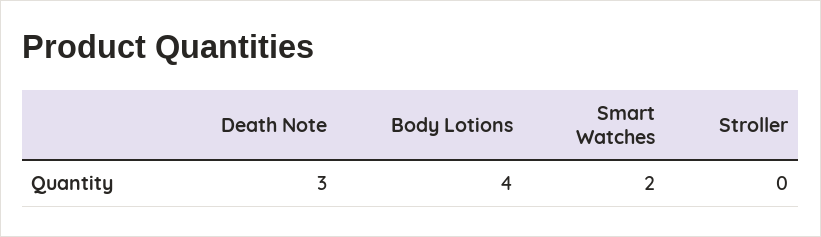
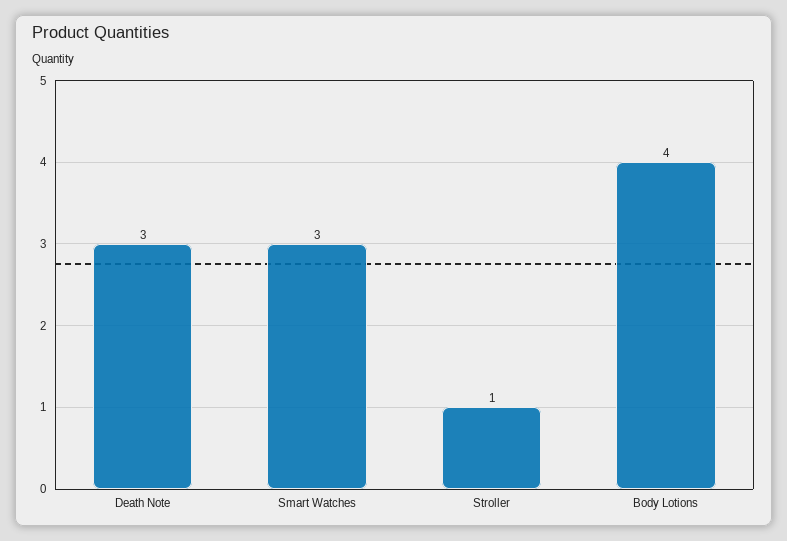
  {
    "Death Note": 3,
    "Body Lotions": 4,
-   "Smart Watches": 2,
+   "Smart Watches": 3,
-   "Stroller": 0
+   "Stroller": 1
  }

